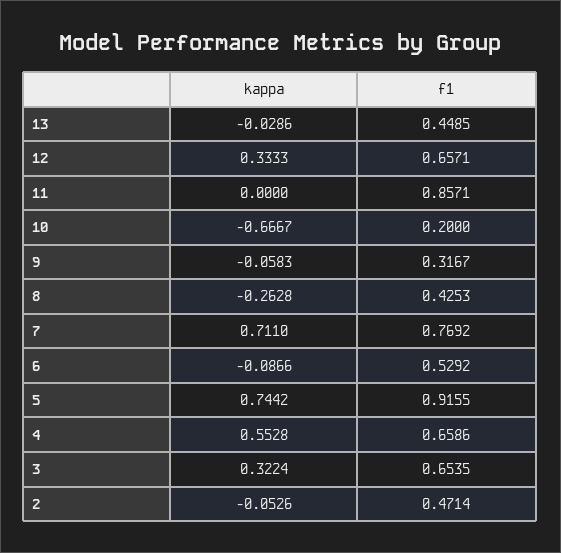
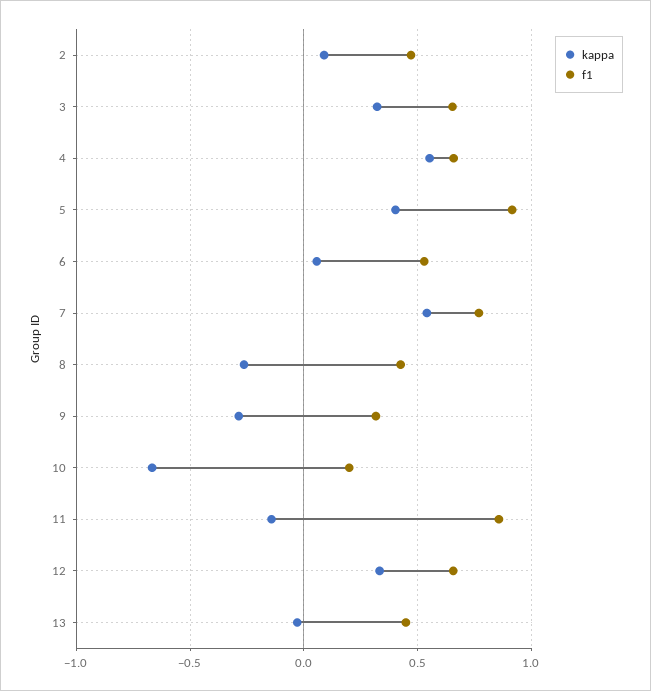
  {
    "kappa": {
      "13": -0.0286,
      "12": 0.3333,
-     "11": 0,
+     "11": -0.15,
      "10": -0.6667,
-     "9": -0.0583,
+     "9": -0.3,
      "8": -0.2628,
-     "7": 0.711,
+     "7": 0.55,
-     "6": -0.0866,
+     "6": 0.05,
-     "5": 0.7442,
+     "5": 0.4,
      "4": 0.5528,
      "3": 0.3224,
-     "2": -0.0526
+     "2": 0.1
    },
    "f1": {
      "13": 0.4485,
      "12": 0.6571,
      "11": 0.8571,
      "10": 0.2,
      "9": 0.3167,
      "8": 0.4253,
      "7": 0.7692,
      "6": 0.5292,
      "5": 0.9155,
      "4": 0.6586,
      "3": 0.6535,
      "2": 0.4714
    }
  }

